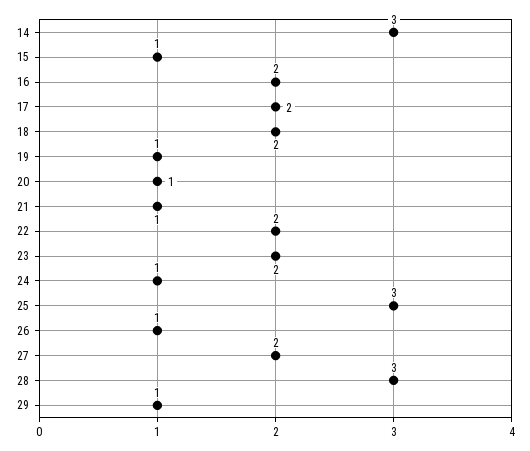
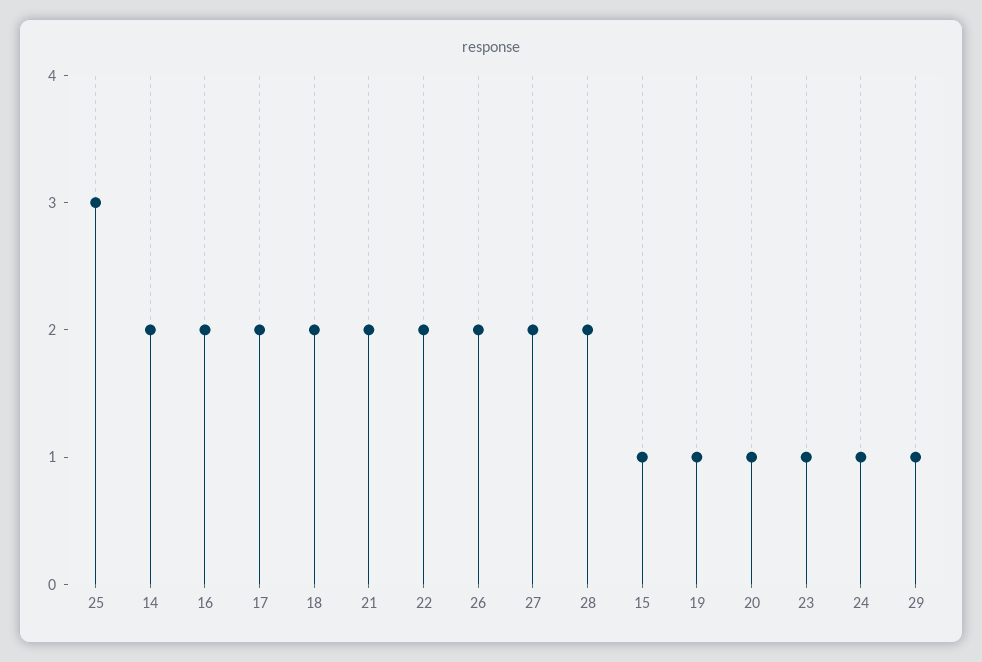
  {
-   "14": 3,
+   "14": 2,
    "15": 1,
    "16": 2,
    "17": 2,
    "18": 2,
    "19": 1,
    "20": 1,
-   "21": 1,
+   "21": 2,
    "22": 2,
-   "23": 2,
+   "23": 1,
    "24": 1,
    "25": 3,
-   "26": 1,
+   "26": 2,
    "27": 2,
-   "28": 3,
+   "28": 2,
    "29": 1
  }

